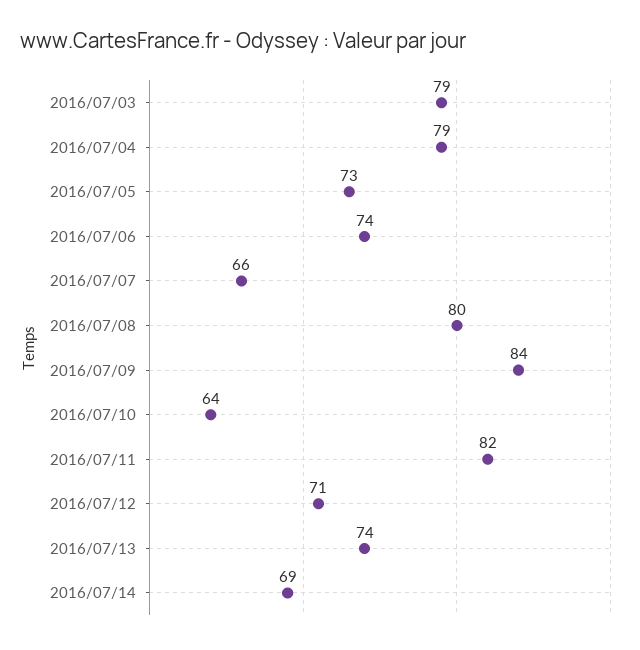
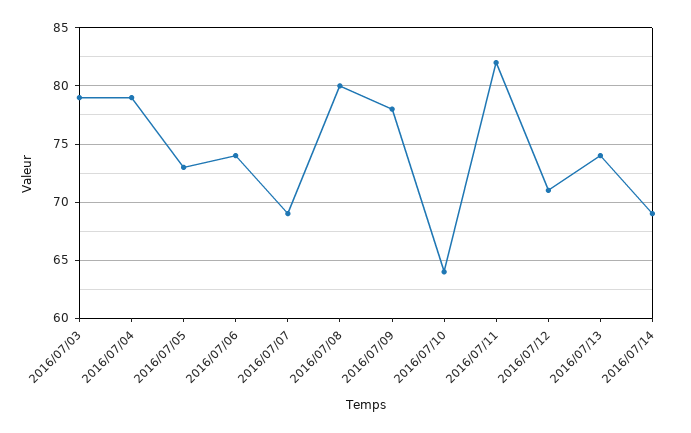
  {
    "2016/07/03": 79,
    "2016/07/04": 79,
    "2016/07/05": 73,
    "2016/07/06": 74,
-   "2016/07/07": 66,
+   "2016/07/07": 69,
    "2016/07/08": 80,
-   "2016/07/09": 84,
+   "2016/07/09": 78,
    "2016/07/10": 64,
    "2016/07/11": 82,
    "2016/07/12": 71,
    "2016/07/13": 74,
    "2016/07/14": 69
  }

